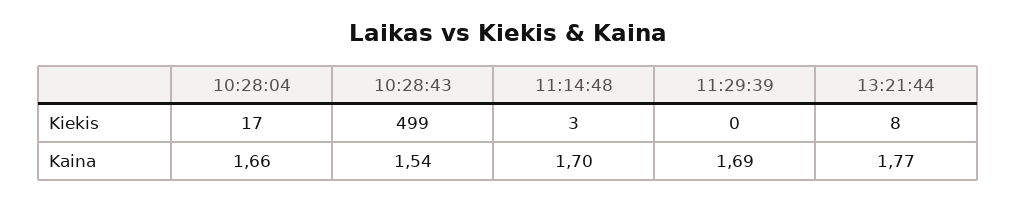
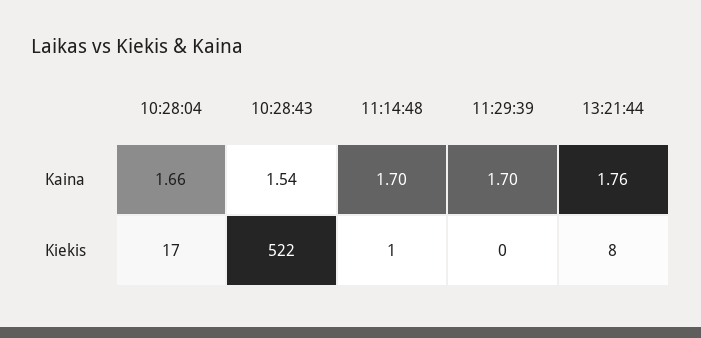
  {
    "10:28:04": {
      "Kiekis": 17,
      "Kaina": 1.66
    },
    "10:28:43": {
-     "Kiekis": 499,
+     "Kiekis": 522,
      "Kaina": 1.54
    },
    "11:14:48": {
-     "Kiekis": 3,
+     "Kiekis": 1,
      "Kaina": 1.7
    },
    "11:29:39": {
      "Kiekis": 0,
-     "Kaina": 1.69
+     "Kaina": 1.7
    },
    "13:21:44": {
      "Kiekis": 8,
-     "Kaina": 1.77
+     "Kaina": 1.76
    }
  }

